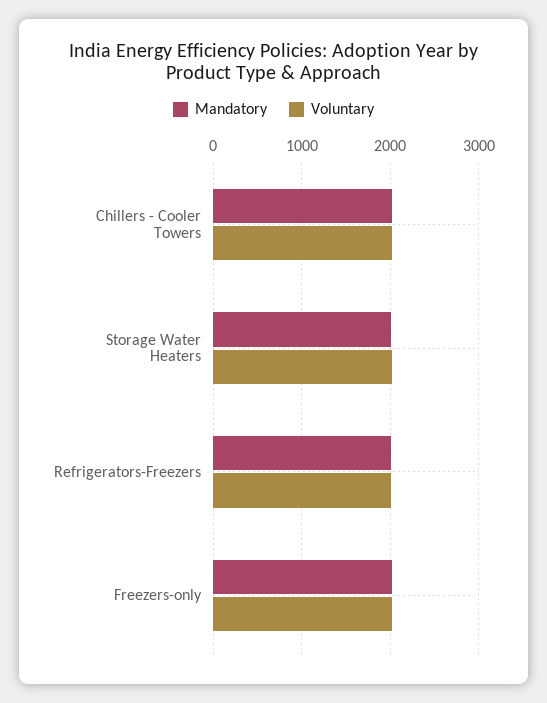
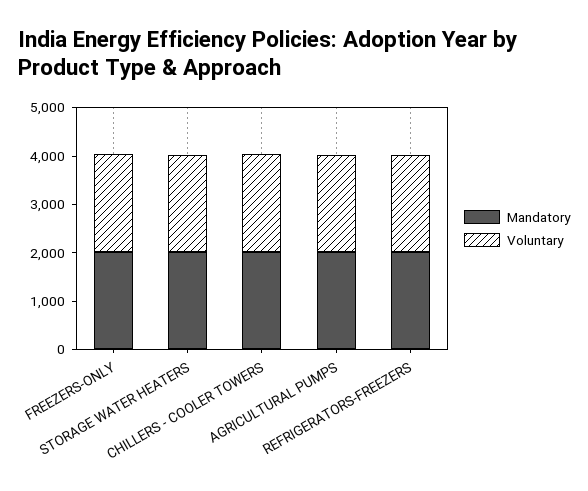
  {
    "Mandatory": {
      "Chillers - Cooler Towers": 2000,
      "Storage Water Heaters": 2000,
      "Refrigerators-Freezers": 2000,
-     "Freezers-only": 2000
+     "Freezers-only": 2000,
+     "AGRICULTURAL PUMPS": 2000
    },
    "Voluntary": {
      "Chillers - Cooler Towers": 2000,
      "Storage Water Heaters": 2000,
      "Refrigerators-Freezers": 2000,
-     "Freezers-only": 2000
+     "Freezers-only": 2000,
+     "AGRICULTURAL PUMPS": 2000
    }
  }

